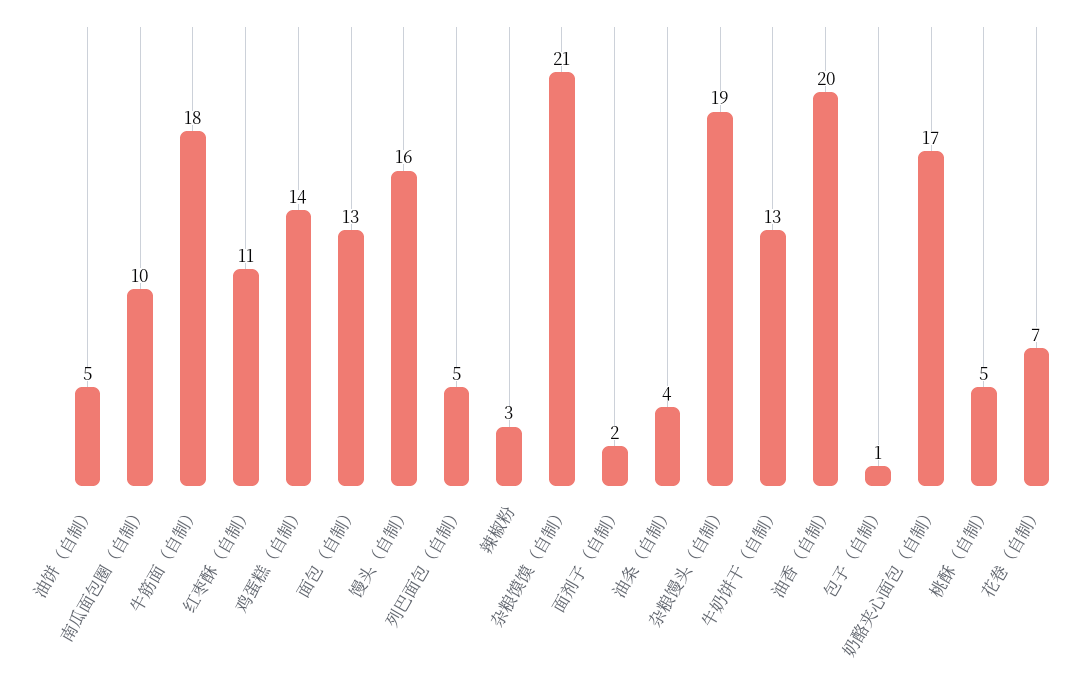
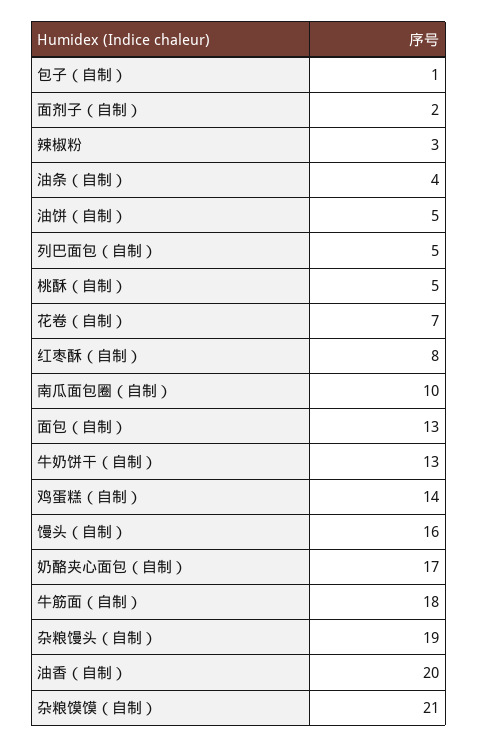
  {
    "油饼（自制）": 5,
    "南瓜面包圈（自制）": 10,
    "牛筋面（自制）": 18,
-   "红枣酥（自制）": 11,
+   "红枣酥（自制）": 8,
    "鸡蛋糕（自制）": 14,
    "面包（自制）": 13,
    "馒头（自制）": 16,
    "列巴面包（自制）": 5,
    "辣椒粉": 3,
    "杂粮馍馍（自制）": 21,
    "面剂子（自制）": 2,
    "油条（自制）": 4,
    "杂粮馒头（自制）": 19,
    "牛奶饼干（自制）": 13,
    "油香（自制）": 20,
    "包子（自制）": 1,
    "奶酪夹心面包（自制）": 17,
    "桃酥（自制）": 5,
    "花卷（自制）": 7
  }

